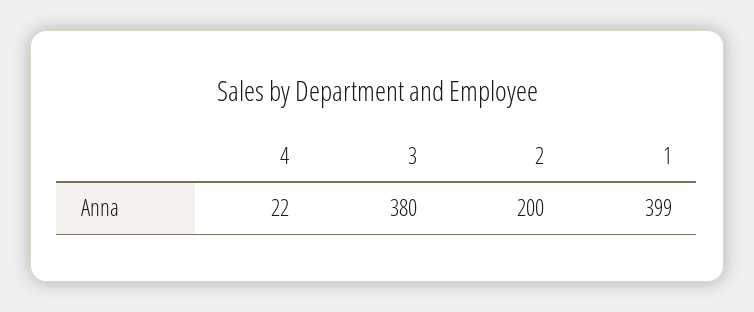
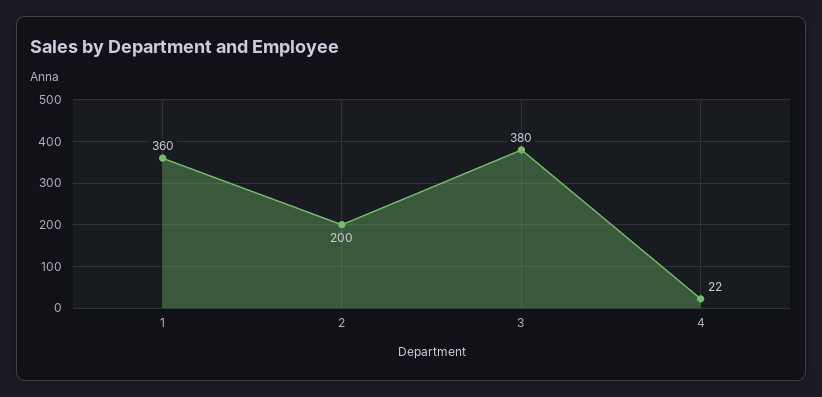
  {
    "4": 22,
    "3": 380,
    "2": 200,
-   "1": 399
+   "1": 360
  }

